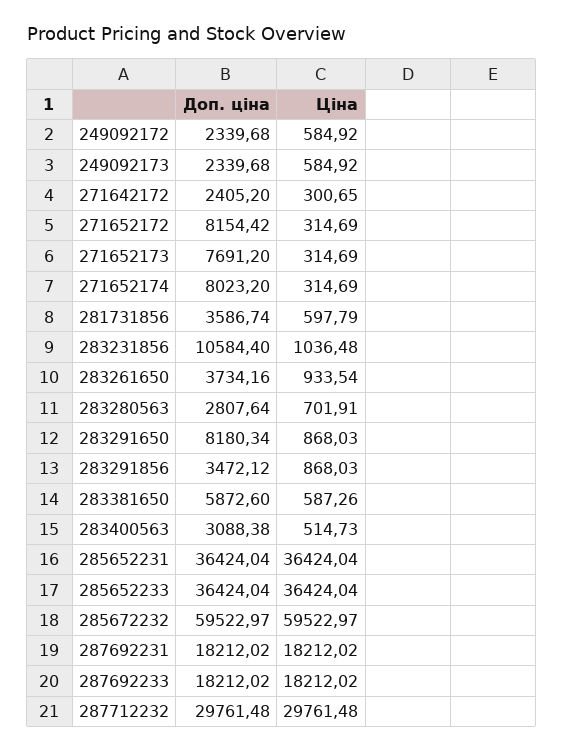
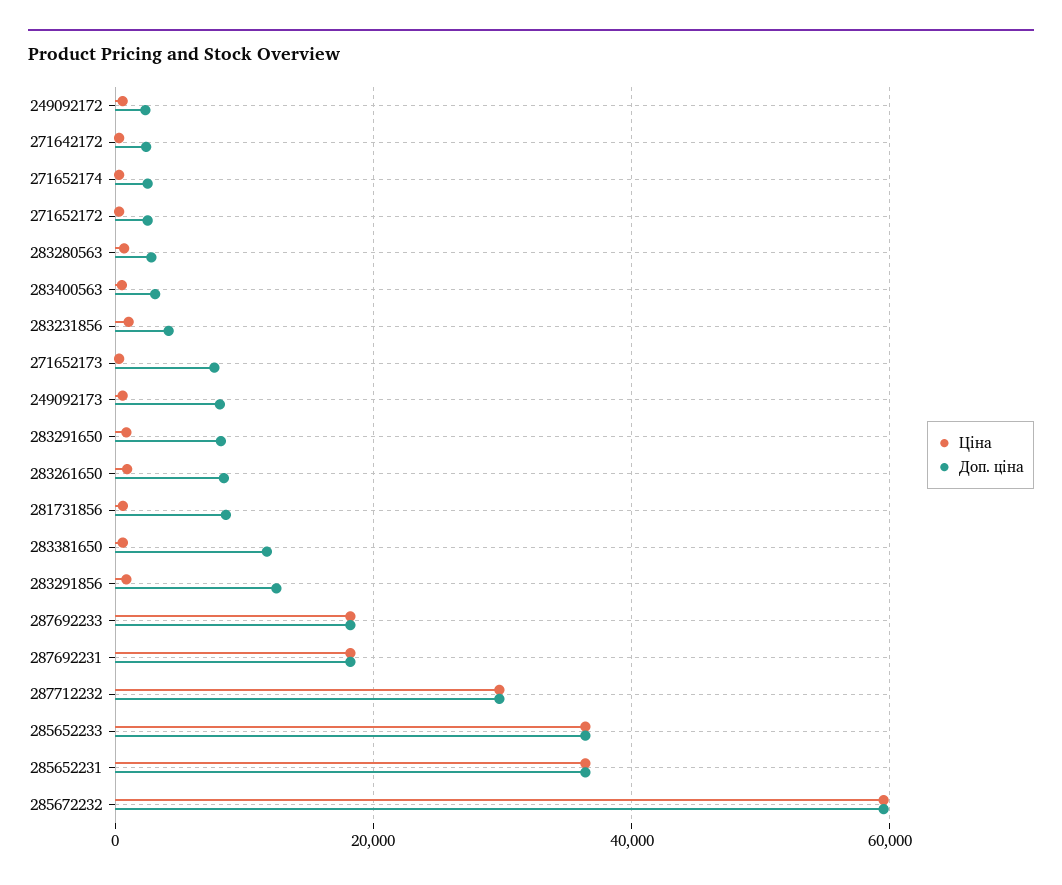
  {
    "Доп. ціна": {
      "249092172": 2339.68,
-     "249092173": 2339.68,
+     "249092173": 8000,
      "271642172": 2405.2,
-     "271652172": 8154.42,
+     "271652172": 2000,
      "271652173": 7691.2,
-     "271652174": 8023.2,
+     "271652174": 2000,
-     "281731856": 3586.74,
+     "281731856": 8000,
-     "283231856": 10584.4,
+     "283231856": 4000,
-     "283261650": 3734.16,
+     "283261650": 8000,
      "283280563": 2807.64,
      "283291650": 8180.34,
-     "283291856": 3472.12,
+     "283291856": 12000,
-     "283381650": 5872.6,
+     "283381650": 12000,
      "283400563": 3088.38,
      "285652231": 36424.04,
      "285652233": 36424.04,
      "285672232": 59522.97,
      "287692231": 18212.02,
      "287692233": 18212.02,
      "287712232": 29761.48
    },
    "Ціна": {
      "249092172": 584.92,
      "249092173": 584.92,
      "271642172": 300.65,
      "271652172": 314.69,
      "271652173": 314.69,
      "271652174": 314.69,
      "281731856": 597.79,
      "283231856": 1036.48,
      "283261650": 933.54,
      "283280563": 701.91,
      "283291650": 868.03,
      "283291856": 868.03,
      "283381650": 587.26,
      "283400563": 514.73,
      "285652231": 36424.04,
      "285652233": 36424.04,
      "285672232": 59522.97,
      "287692231": 18212.02,
      "287692233": 18212.02,
      "287712232": 29761.48
    }
  }

